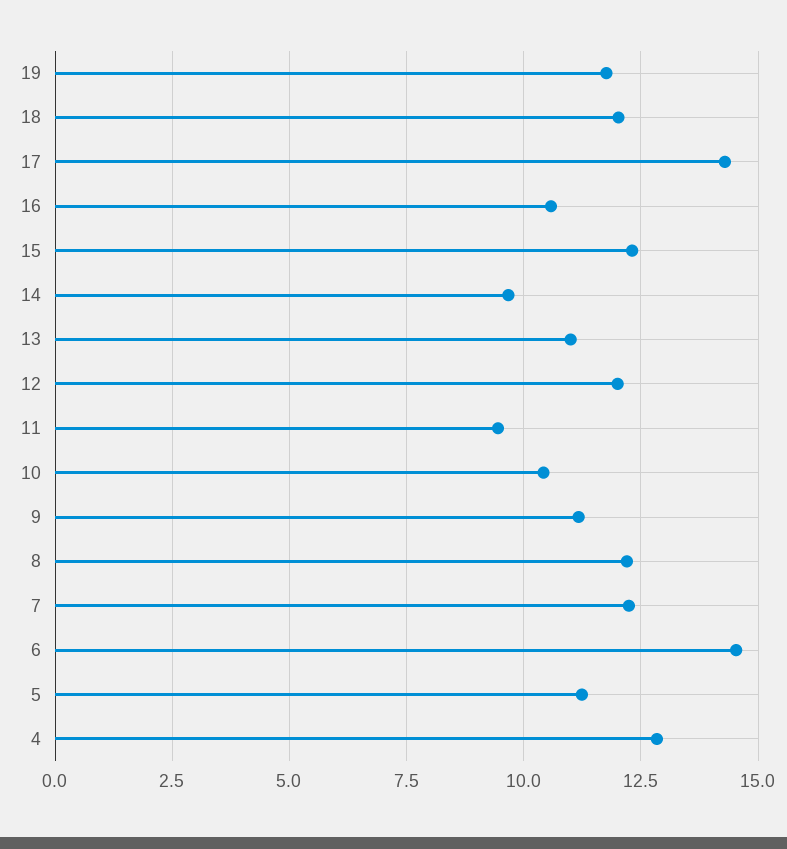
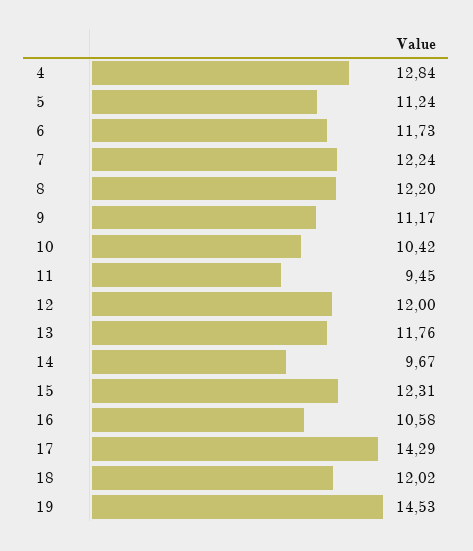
  {
-   "19": 11.75,
+   "19": 14.53,
    "18": 12.02,
    "17": 14.29,
    "16": 10.58,
    "15": 12.31,
    "14": 9.67,
-   "13": 11,
+   "13": 11.76,
    "12": 12,
    "11": 9.45,
    "10": 10.42,
    "9": 11.17,
    "8": 12.2,
    "7": 12.24,
-   "6": 14.5,
+   "6": 11.73,
    "5": 11.24,
    "4": 12.84
  }

